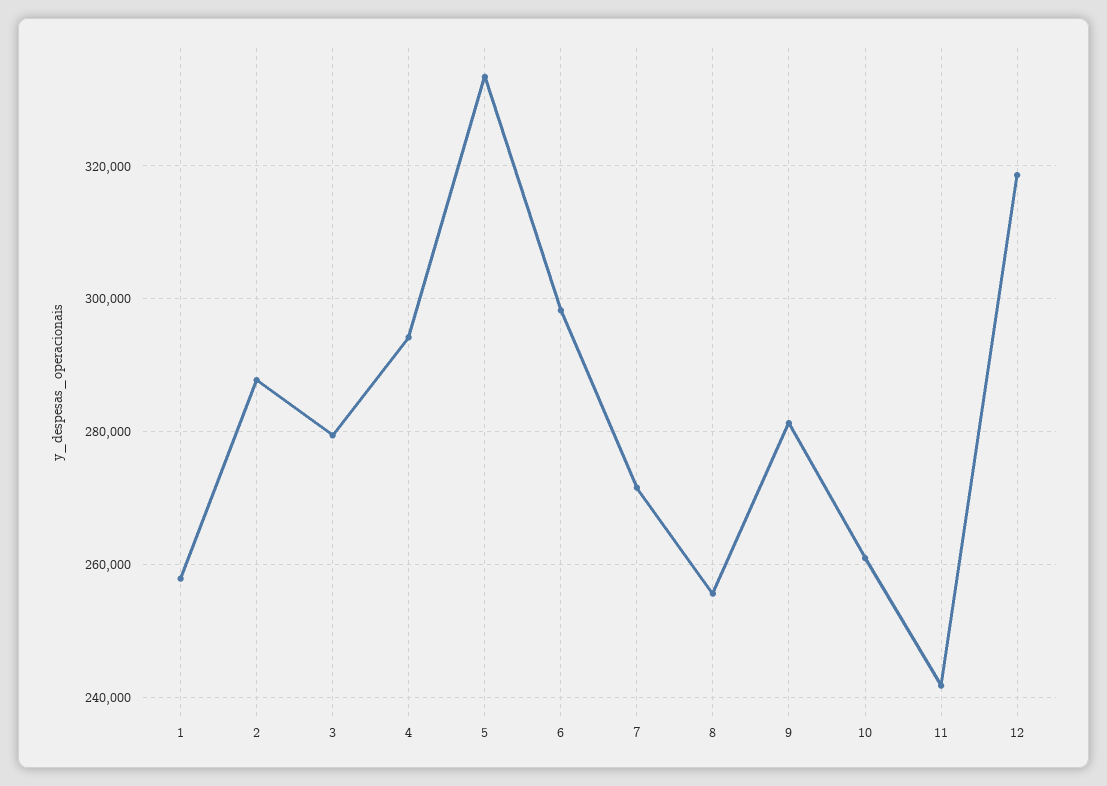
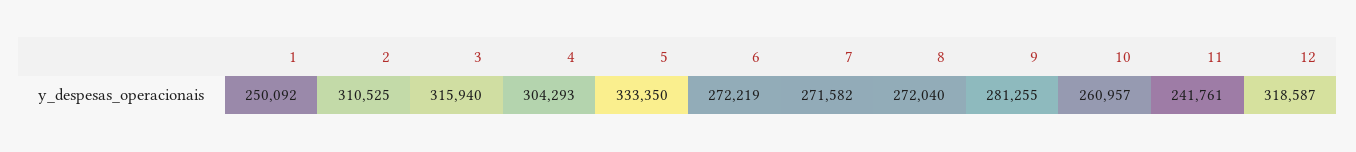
  {
-   "1": 258000,
+   "1": 250092,
-   "2": 288000,
+   "2": 310525,
-   "3": 280000,
+   "3": 315940,
-   "4": 294000,
+   "4": 304293,
    "5": 333350,
-   "6": 298000,
+   "6": 272219,
    "7": 271582,
-   "8": 256000,
+   "8": 272040,
    "9": 281255,
    "10": 260957,
    "11": 241761,
    "12": 318587
  }

